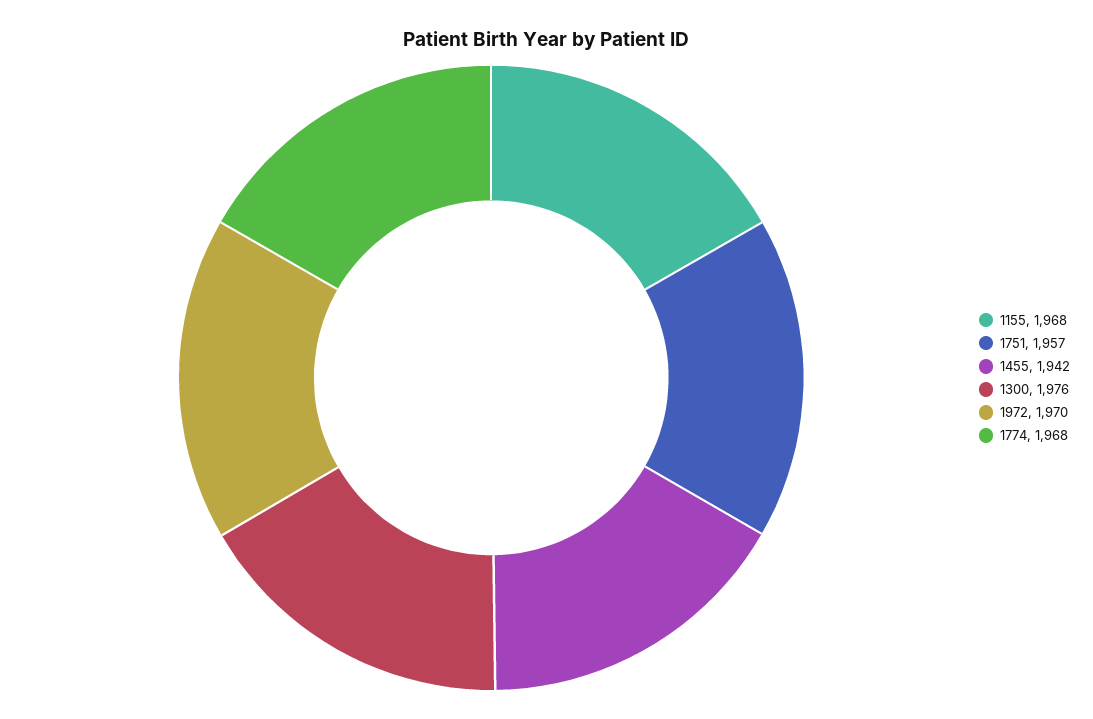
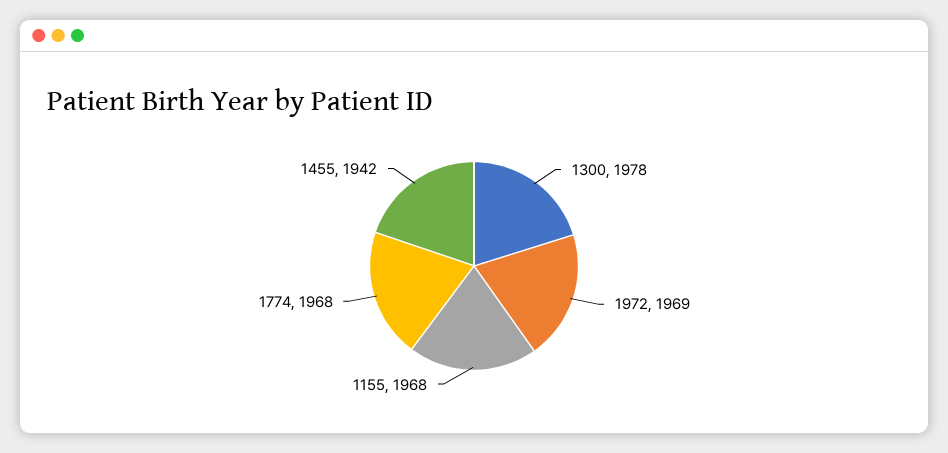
  {
    "1155": 1968,
-   "1751": 1957,
    "1455": 1942,
-   "1300": 1976,
+   "1300": 1978,
-   "1972": 1970,
+   "1972": 1969,
    "1774": 1968
  }

